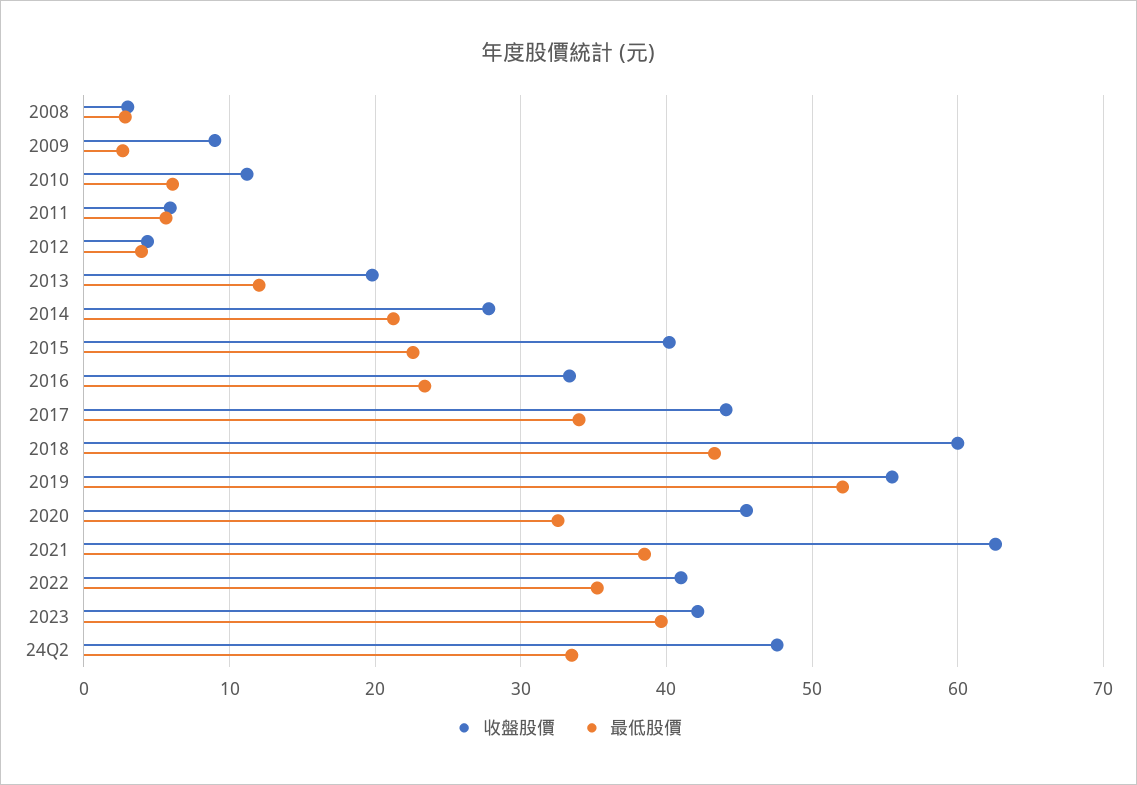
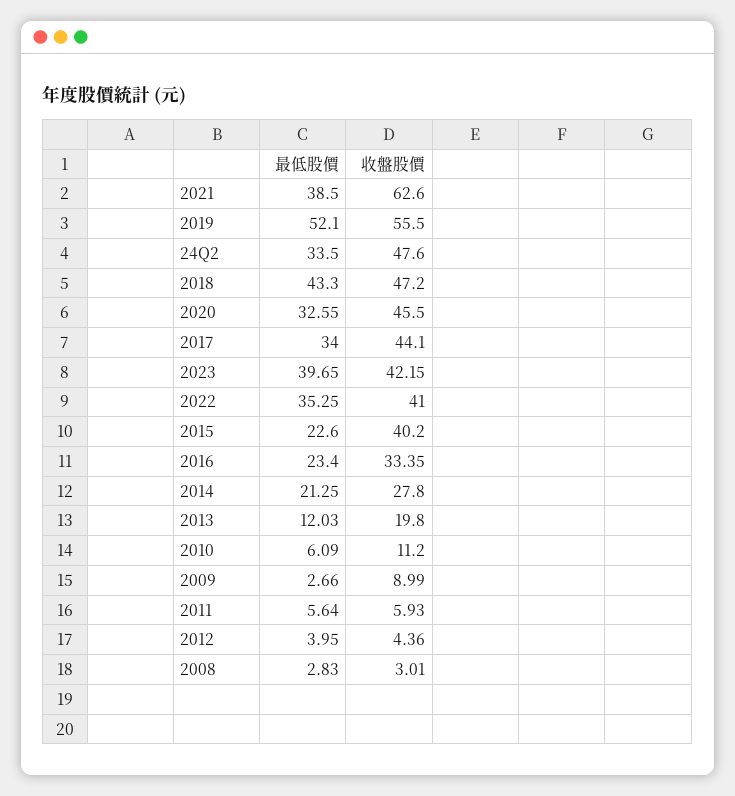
  {
    "收盤股價": {
      "2008": 3.01,
      "2009": 8.99,
      "2010": 11.2,
      "2011": 5.93,
      "2012": 4.36,
      "2013": 19.8,
      "2014": 27.8,
      "2015": 40.2,
      "2016": 33.35,
      "2017": 44.1,
-     "2018": 60,
+     "2018": 47.2,
      "2019": 55.5,
      "2020": 45.5,
      "2021": 62.6,
      "2022": 41,
      "2023": 42.15,
      "24Q2": 47.6
    },
    "最低股價": {
      "2008": 2.83,
      "2009": 2.66,
      "2010": 6.09,
      "2011": 5.64,
      "2012": 3.95,
      "2013": 12.03,
      "2014": 21.25,
      "2015": 22.6,
      "2016": 23.4,
      "2017": 34,
      "2018": 43.3,
      "2019": 52.1,
      "2020": 32.55,
      "2021": 38.5,
      "2022": 35.25,
      "2023": 39.65,
      "24Q2": 33.5
    }
  }

